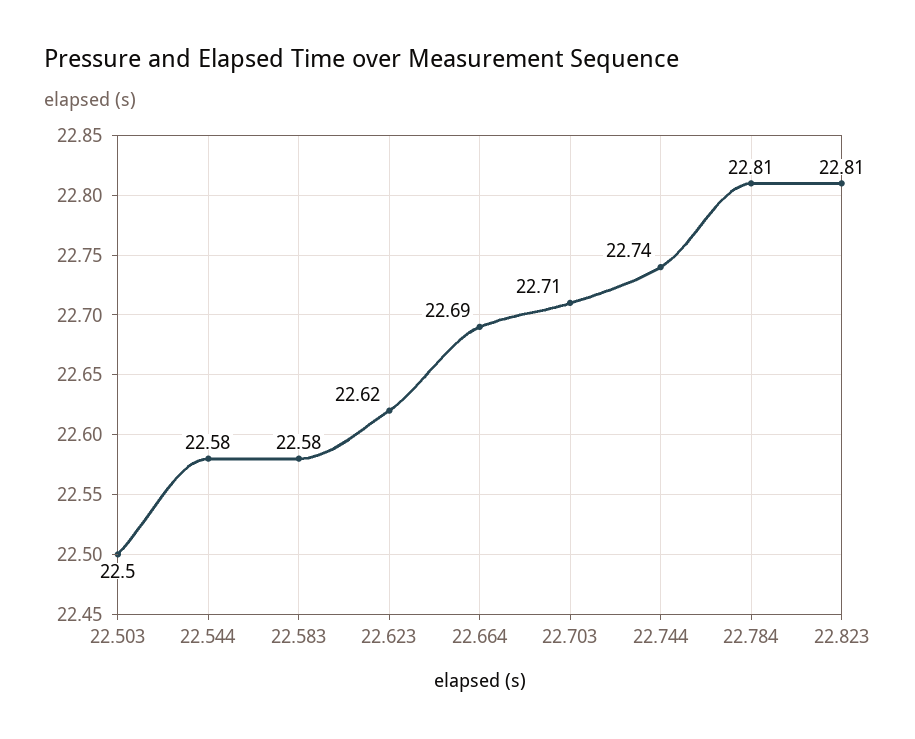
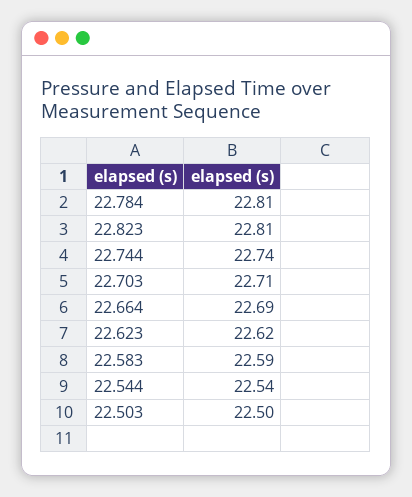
  {
    "22.503": 22.5,
-   "22.544": 22.58,
+   "22.544": 22.54,
-   "22.583": 22.58,
+   "22.583": 22.59,
    "22.623": 22.62,
    "22.664": 22.69,
    "22.703": 22.71,
    "22.744": 22.74,
    "22.784": 22.81,
    "22.823": 22.81
  }

